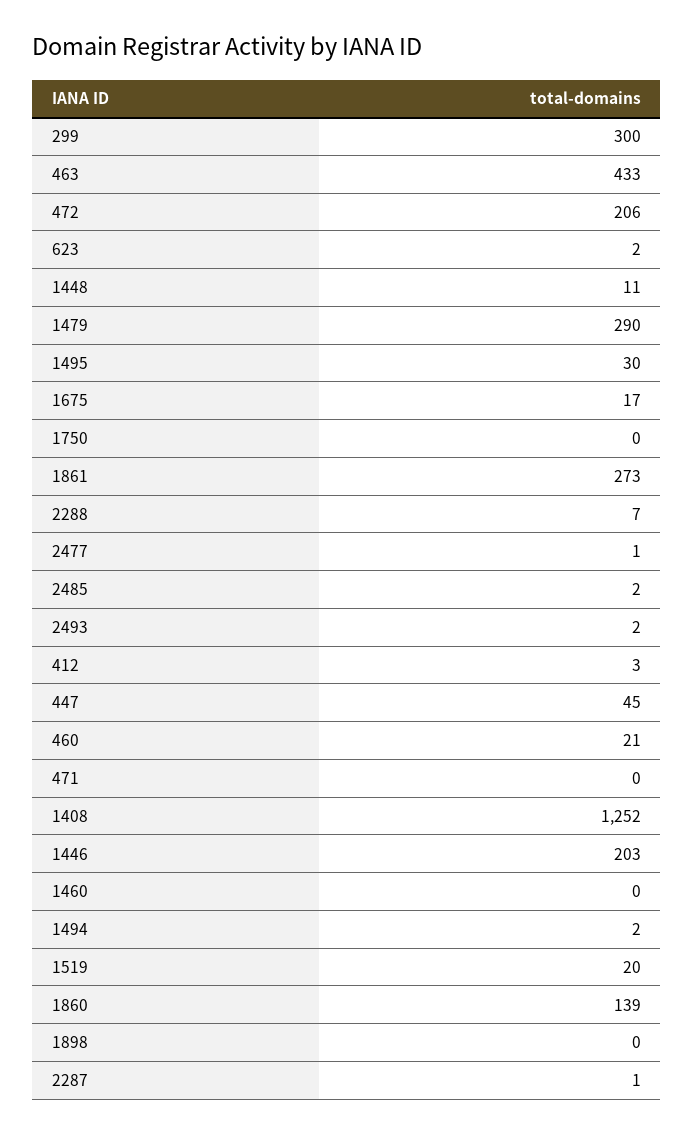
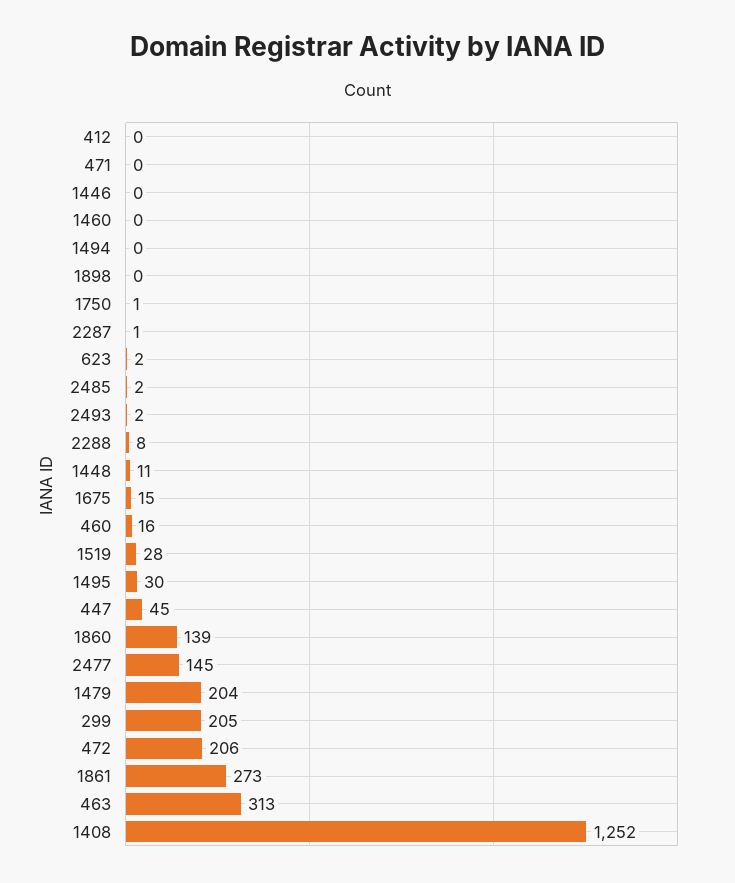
  {
-   "299": 300,
+   "299": 205,
-   "463": 433,
+   "463": 313,
    "472": 206,
    "623": 2,
    "1448": 11,
-   "1479": 290,
+   "1479": 204,
    "1495": 30,
-   "1675": 17,
+   "1675": 15,
-   "1750": 0,
+   "1750": 1,
    "1861": 273,
-   "2288": 7,
+   "2288": 8,
-   "2477": 1,
+   "2477": 145,
    "2485": 2,
    "2493": 2,
-   "412": 3,
+   "412": 0,
    "447": 45,
-   "460": 21,
+   "460": 16,
    "471": 0,
    "1408": 1252,
-   "1446": 203,
+   "1446": 0,
    "1460": 0,
-   "1494": 2,
+   "1494": 0,
-   "1519": 20,
+   "1519": 28,
    "1860": 139,
    "1898": 0,
    "2287": 1
  }

